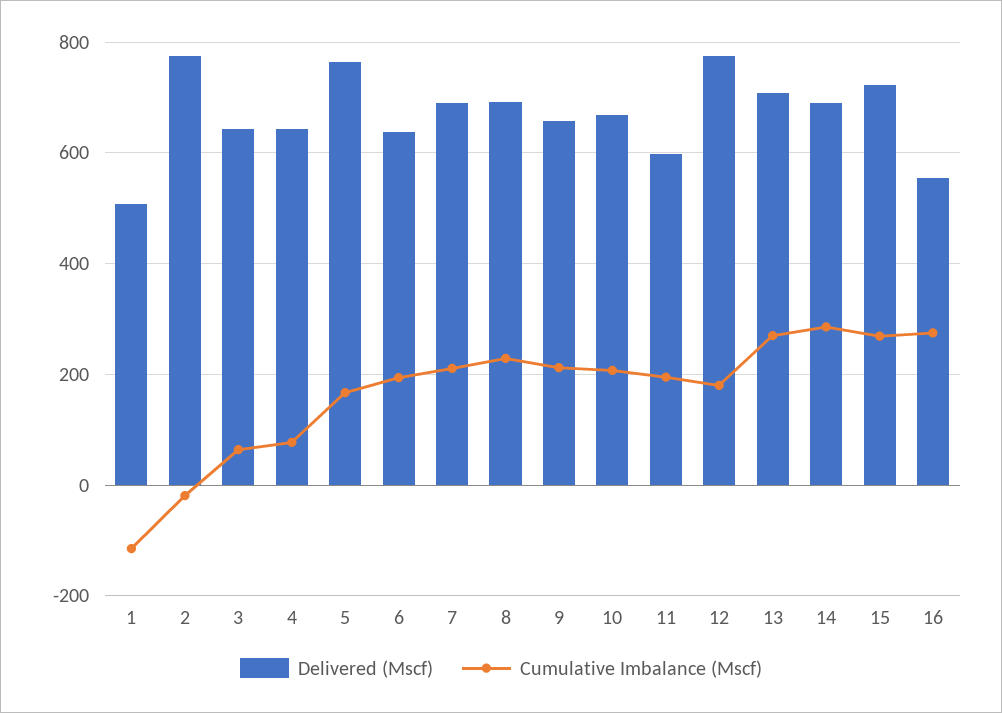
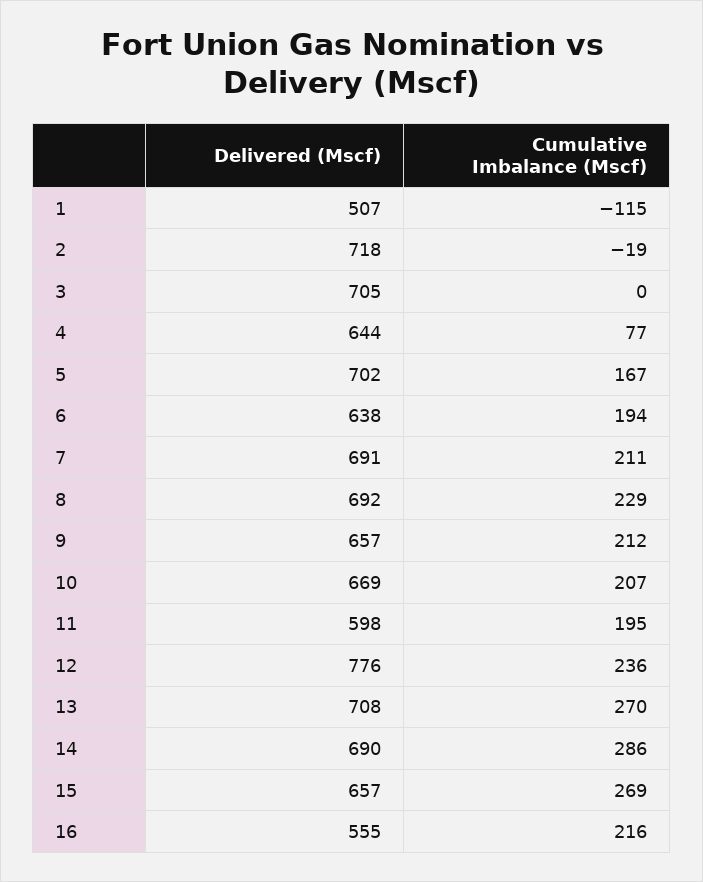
  {
    "Delivered (Mscf)": {
      "1": 507,
-     "2": 780,
+     "2": 718,
-     "3": 640,
+     "3": 705,
      "4": 644,
-     "5": 760,
+     "5": 702,
      "6": 638,
      "7": 691,
      "8": 692,
      "9": 657,
      "10": 669,
      "11": 598,
      "12": 776,
      "13": 708,
      "14": 690,
-     "15": 720,
+     "15": 657,
      "16": 555
    },
    "Cumulative Imbalance (Mscf)": {
      "1": -115,
      "2": -19,
-     "3": 60,
+     "3": 0,
      "4": 77,
      "5": 167,
      "6": 194,
      "7": 211,
      "8": 229,
      "9": 212,
      "10": 207,
      "11": 195,
-     "12": 180,
+     "12": 236,
      "13": 270,
      "14": 286,
      "15": 269,
-     "16": 280
+     "16": 216
    }
  }

